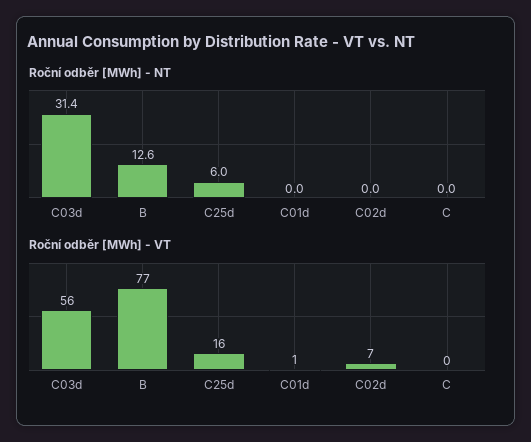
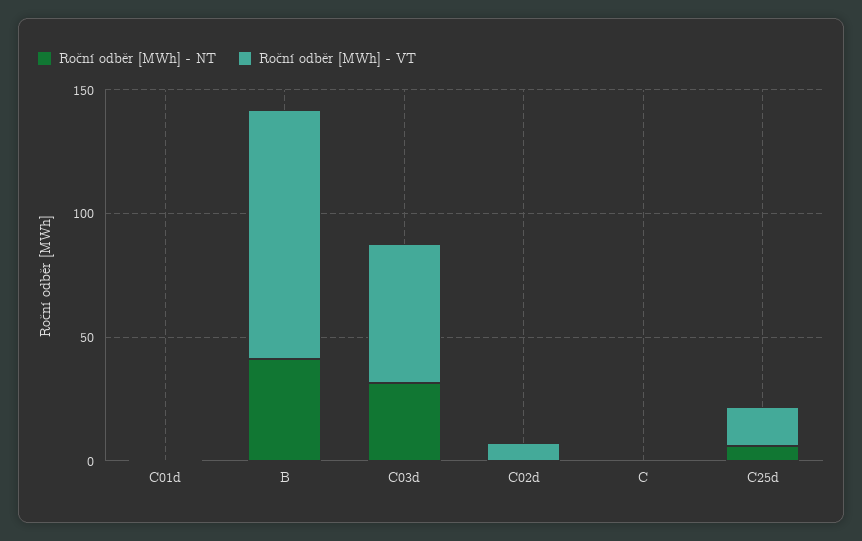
  {
    "Roční odběr [MWh] - NT": {
      "C03d": 31.4,
-     "B": 12.6,
+     "B": 40,
      "C25d": 6,
      "C01d": 0,
      "C02d": 0,
      "C": 0
    },
    "Roční odběr [MWh] - VT": {
      "C03d": 56,
-     "B": 77,
+     "B": 100,
      "C25d": 16,
      "C01d": 1,
      "C02d": 7,
      "C": 0
    }
  }

